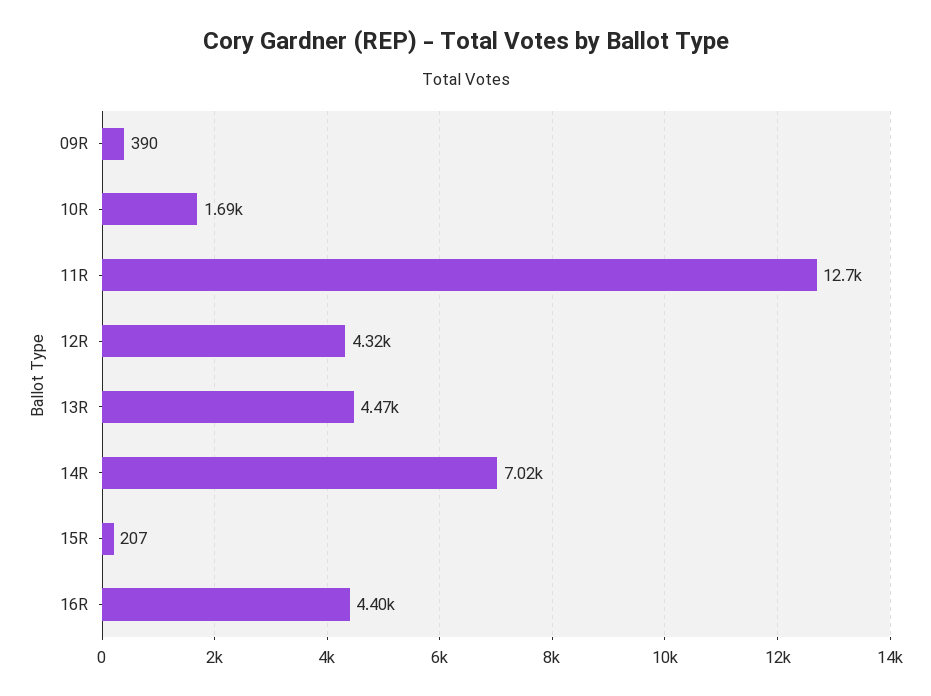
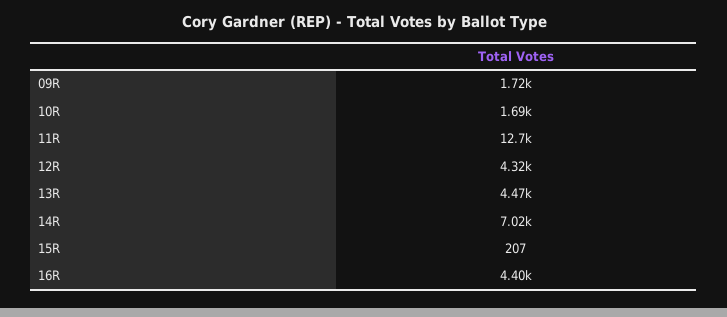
  {
-   "09R": 390,
+   "09R": 1720,
    "10R": 1690,
    "11R": 12700,
    "12R": 4320,
    "13R": 4470,
    "14R": 7020,
    "15R": 207,
    "16R": 4400
  }

